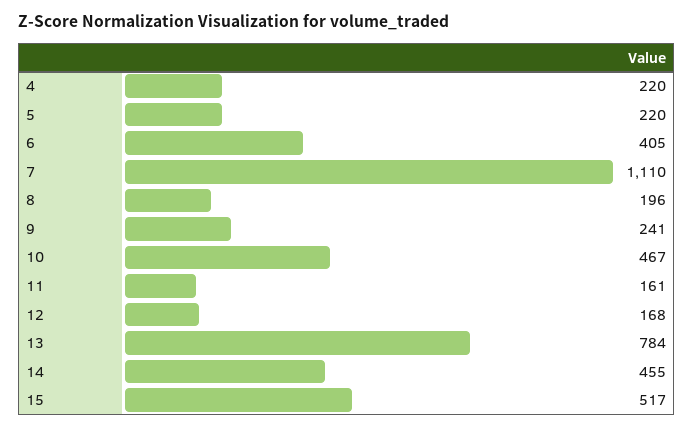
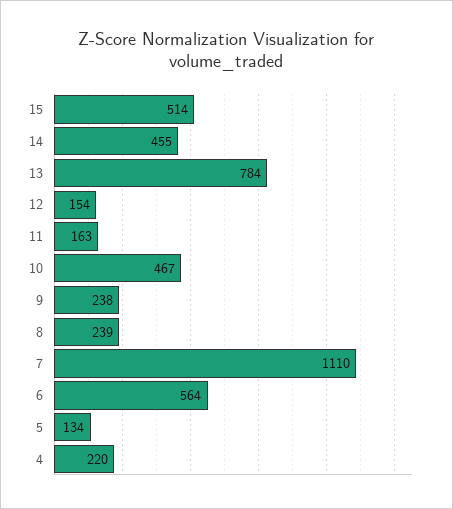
  {
    "4": 220,
-   "5": 220,
+   "5": 134,
-   "6": 405,
+   "6": 564,
    "7": 1110,
-   "8": 196,
+   "8": 239,
-   "9": 241,
+   "9": 238,
    "10": 467,
-   "11": 161,
+   "11": 163,
-   "12": 168,
+   "12": 154,
    "13": 784,
    "14": 455,
-   "15": 517
+   "15": 514
  }

